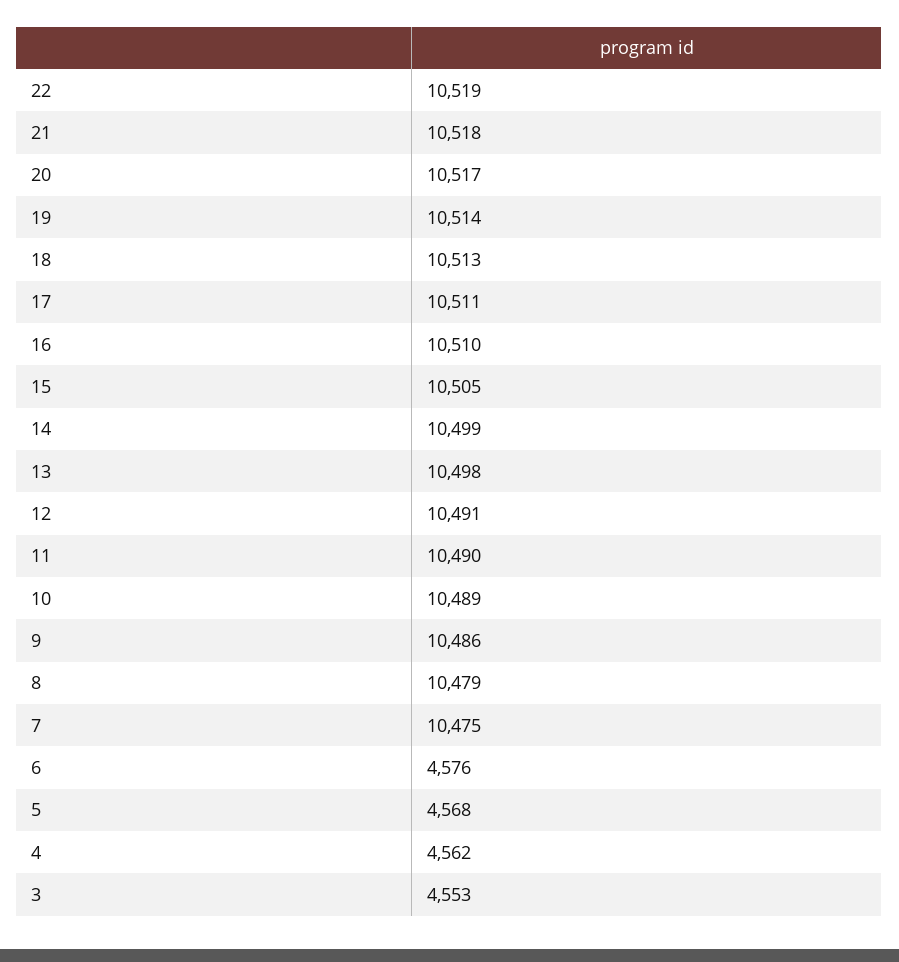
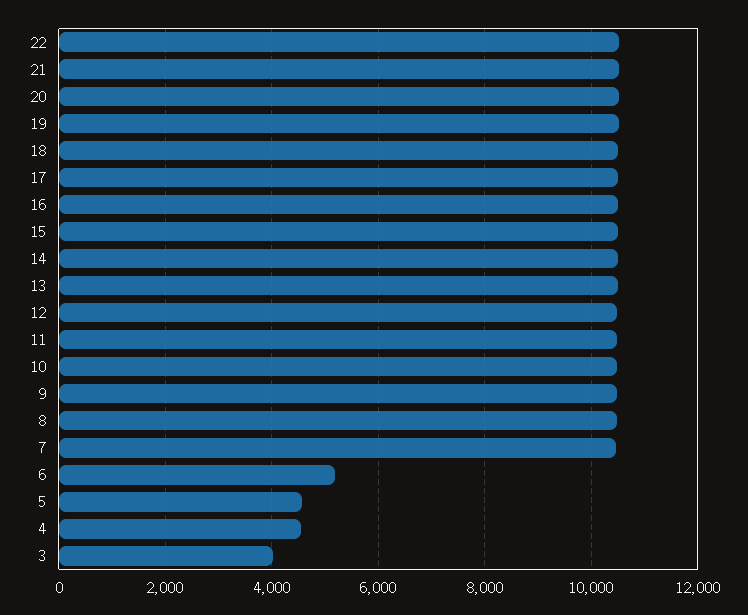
  {
    "22": 10519,
    "21": 10518,
    "20": 10517,
    "19": 10514,
    "18": 10513,
    "17": 10511,
    "16": 10510,
    "15": 10505,
    "14": 10499,
    "13": 10498,
    "12": 10491,
    "11": 10490,
    "10": 10489,
    "9": 10486,
    "8": 10479,
    "7": 10475,
-   "6": 4576,
+   "6": 5200,
    "5": 4568,
    "4": 4562,
-   "3": 4553
+   "3": 4000
  }

